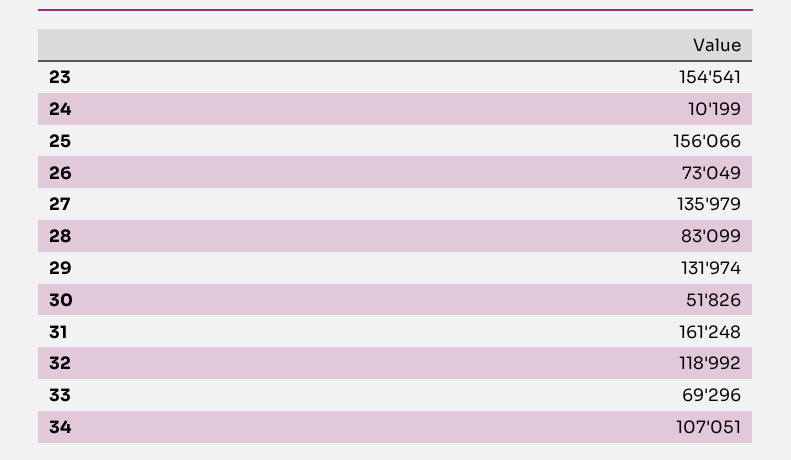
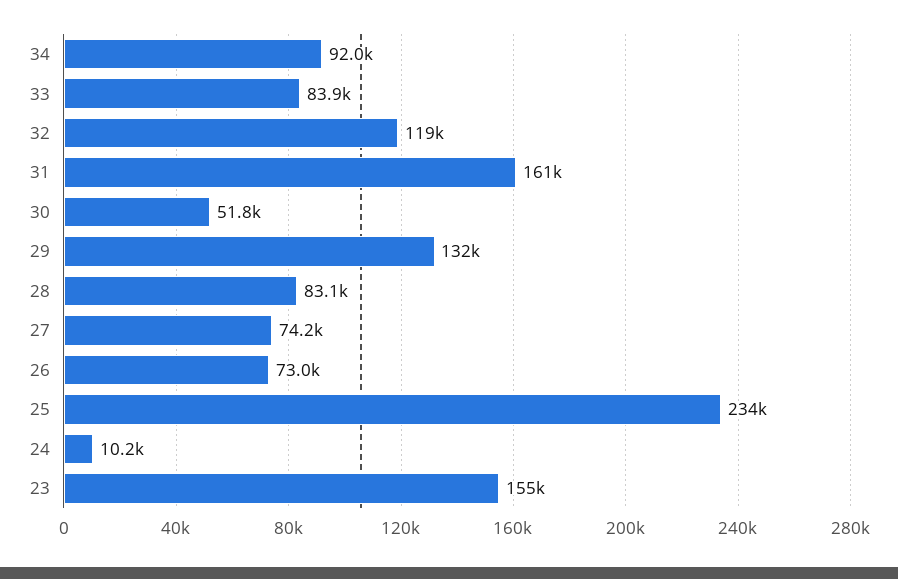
  {
    "23": 154541,
    "24": 10199,
-   "25": 156066,
+   "25": 234000,
    "26": 73049,
-   "27": 135979,
+   "27": 74200,
    "28": 83099,
    "29": 131974,
    "30": 51826,
    "31": 161248,
    "32": 118992,
-   "33": 69296,
+   "33": 83900,
-   "34": 107051
+   "34": 92000
  }

